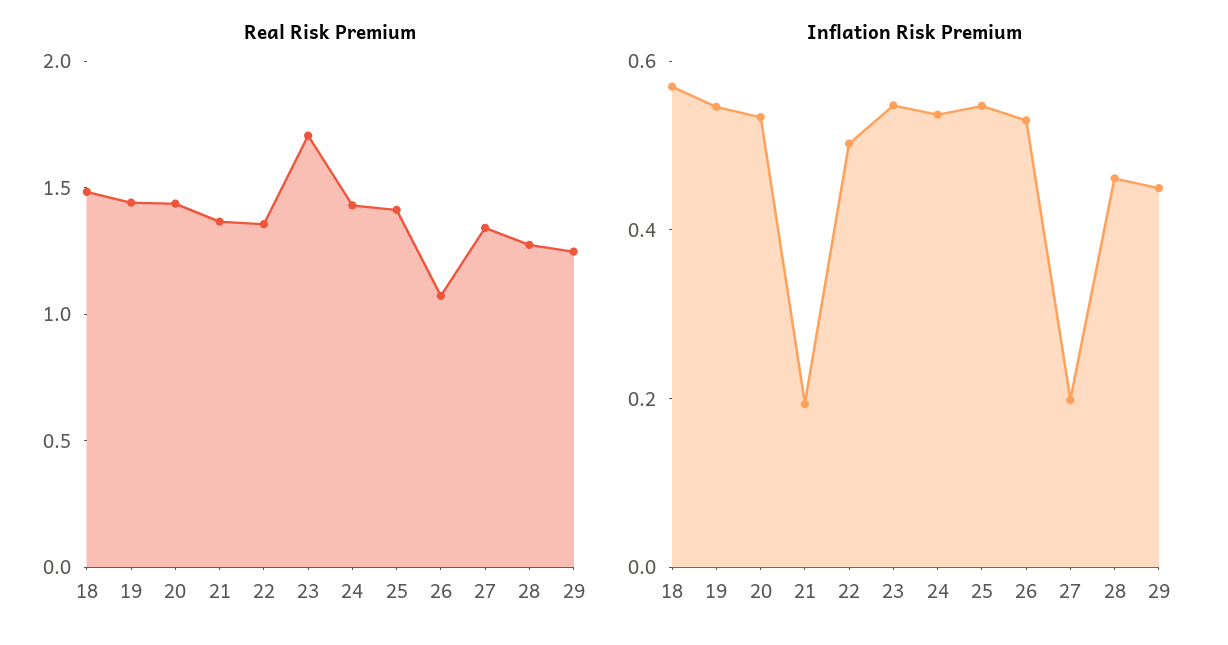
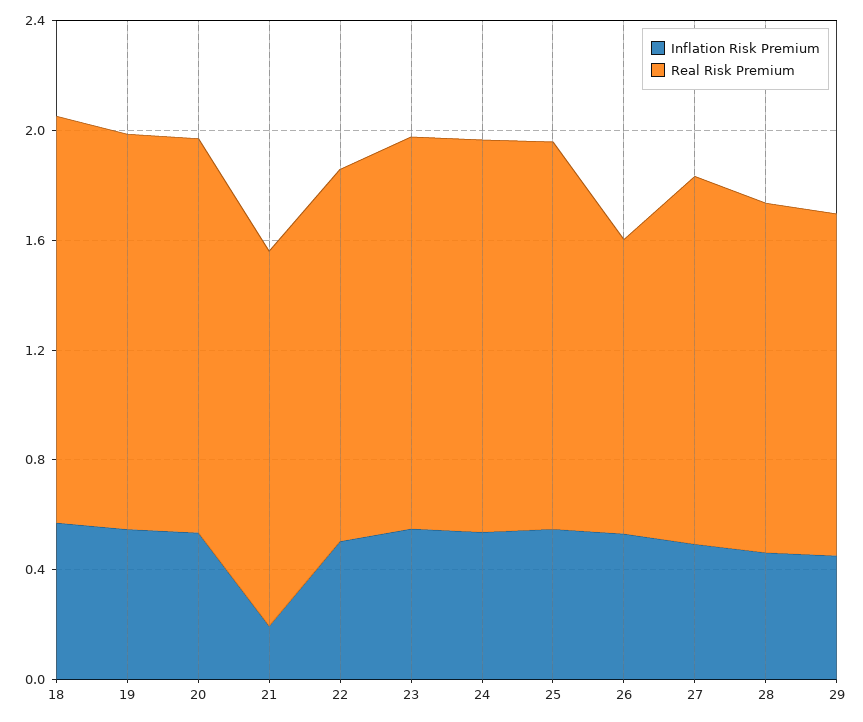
  {
    "Real Risk Premium": {
      "18": 1.5,
      "19": 1.4,
      "20": 1.4,
      "21": 1.4,
      "22": 1.4,
-     "23": 1.7,
+     "23": 1.4,
      "24": 1.4,
      "25": 1.4,
      "26": 1.1,
      "27": 1.3,
      "28": 1.3,
      "29": 1.2
    },
    "Inflation Risk Premium": {
      "18": 0.55,
      "19": 0.55,
      "20": 0.55,
      "21": 0.2,
      "22": 0.5,
      "23": 0.55,
      "24": 0.55,
      "25": 0.55,
      "26": 0.55,
-     "27": 0.2,
+     "27": 0.5,
      "28": 0.45,
      "29": 0.45
    }
  }

